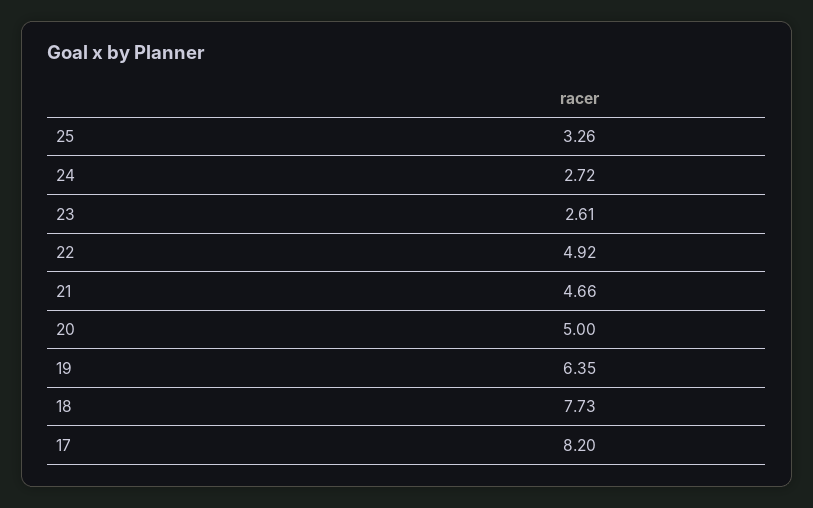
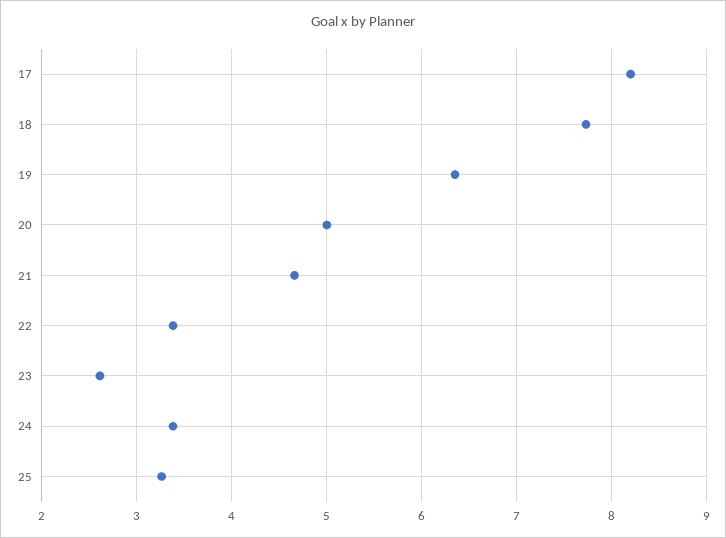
  {
    "25": 3.26,
-   "24": 2.72,
+   "24": 3.4,
    "23": 2.61,
-   "22": 4.92,
+   "22": 3.4,
    "21": 4.66,
    "20": 5,
    "19": 6.35,
    "18": 7.73,
    "17": 8.2
  }

